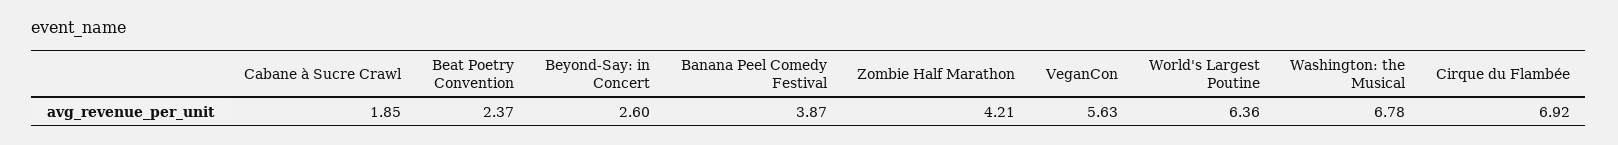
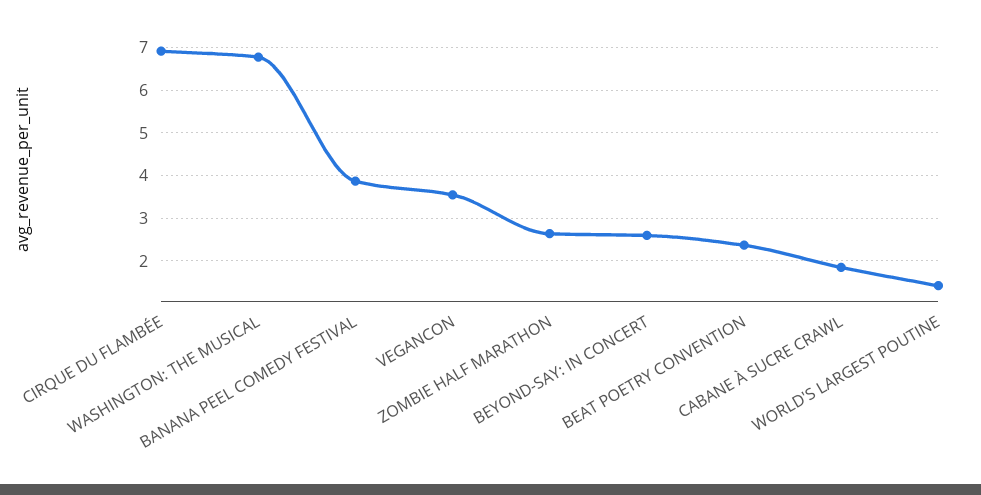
  {
    "Cabane à Sucre Crawl": 1.85,
    "Beat Poetry Convention": 2.37,
    "Beyond-Say: in Concert": 2.6,
    "Banana Peel Comedy Festival": 3.87,
-   "Zombie Half Marathon": 4.21,
+   "Zombie Half Marathon": 2.6,
-   "VeganCon": 5.63,
+   "VeganCon": 3.6,
-   "World's Largest Poutine": 6.36,
+   "World's Largest Poutine": 1.4,
    "Washington: the Musical": 6.78,
    "Cirque du Flambée": 6.92
  }

